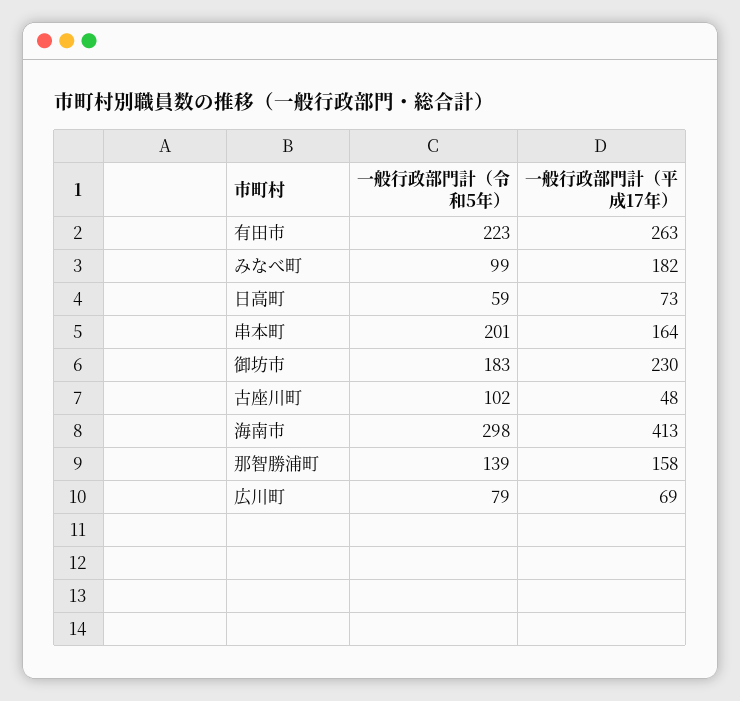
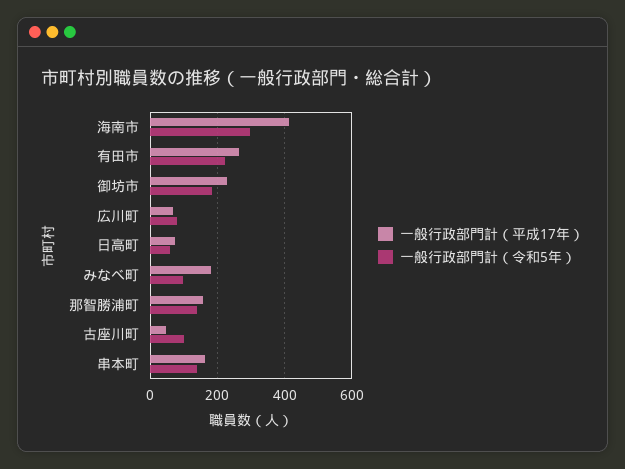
  {
    "一般行政部門計（令和5年）": {
      "有田市": 223,
      "みなべ町": 99,
      "日高町": 59,
-     "串本町": 201,
+     "串本町": 140,
      "御坊市": 183,
      "古座川町": 102,
      "海南市": 298,
      "那智勝浦町": 139,
      "広川町": 79
    },
    "一般行政部門計（平成17年）": {
      "有田市": 263,
      "みなべ町": 182,
      "日高町": 73,
      "串本町": 164,
      "御坊市": 230,
      "古座川町": 48,
      "海南市": 413,
      "那智勝浦町": 158,
      "広川町": 69
    }
  }

